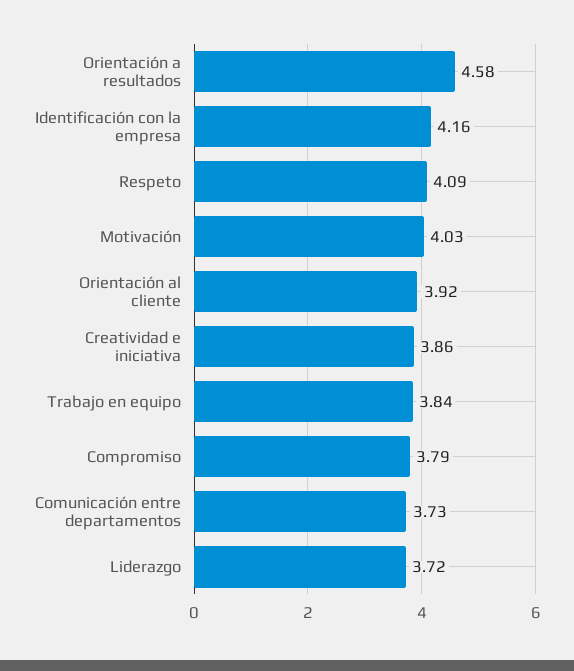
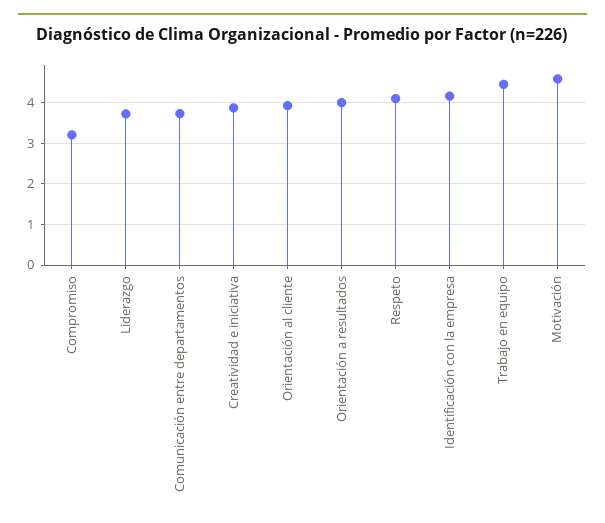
  {
-   "Orientación a resultados": 4.58,
+   "Orientación a resultados": 4,
    "Identificación con la empresa": 4.16,
    "Respeto": 4.09,
-   "Motivación": 4.03,
+   "Motivación": 4.6,
    "Orientación al cliente": 3.92,
    "Creatividad e iniciativa": 3.86,
-   "Trabajo en equipo": 3.84,
+   "Trabajo en equipo": 4.4,
-   "Compromiso": 3.79,
+   "Compromiso": 3.2,
    "Comunicación entre departamentos": 3.73,
    "Liderazgo": 3.72
  }

